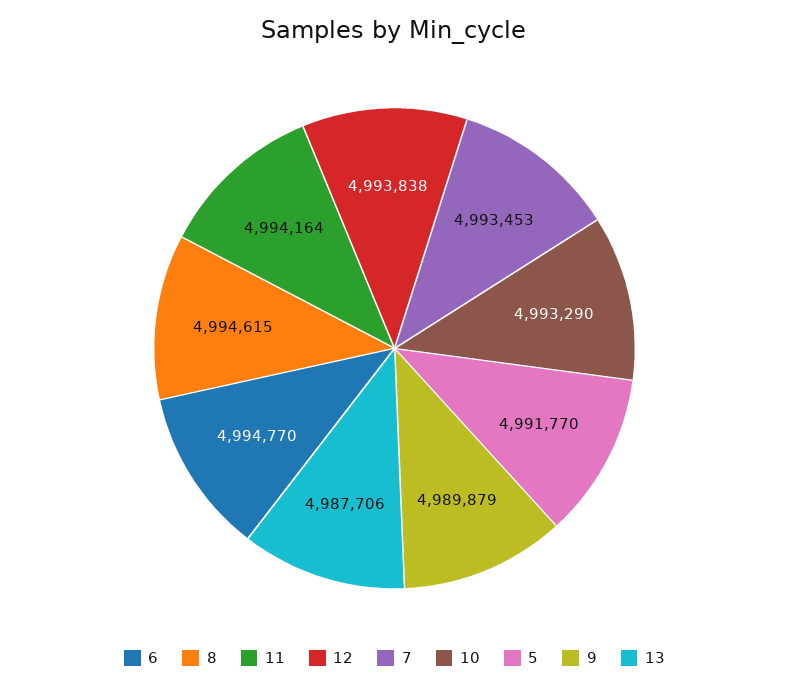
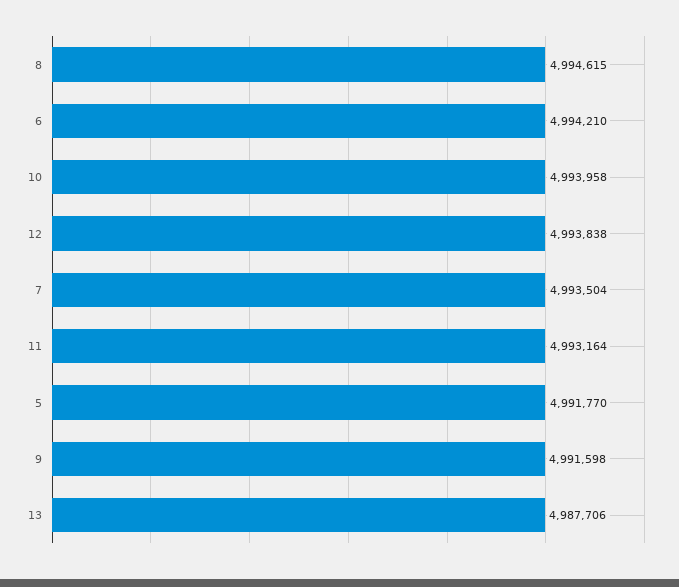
  {
-   "6": 4994770,
+   "6": 4994210,
    "8": 4994615,
-   "11": 4994164,
+   "11": 4993164,
    "12": 4993838,
-   "7": 4993453,
+   "7": 4993504,
-   "10": 4993290,
+   "10": 4993958,
    "5": 4991770,
-   "9": 4989879,
+   "9": 4991598,
    "13": 4987706
  }

